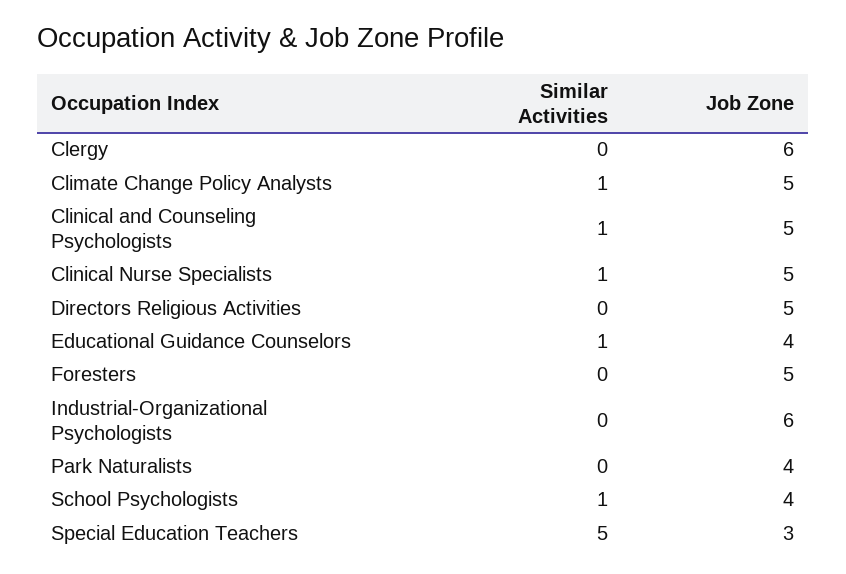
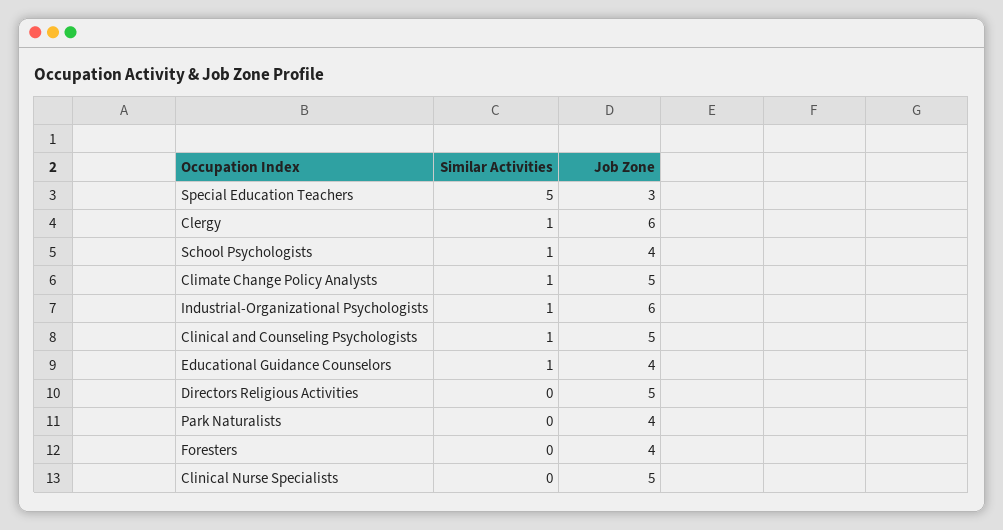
  {
    "Similar Activities": {
-     "Clergy": 0,
+     "Clergy": 1,
      "Climate Change Policy Analysts": 1,
      "Clinical and Counseling Psychologists": 1,
-     "Clinical Nurse Specialists": 1,
+     "Clinical Nurse Specialists": 0,
      "Directors Religious Activities": 0,
      "Educational Guidance Counselors": 1,
      "Foresters": 0,
-     "Industrial-Organizational Psychologists": 0,
+     "Industrial-Organizational Psychologists": 1,
      "Park Naturalists": 0,
      "School Psychologists": 1,
      "Special Education Teachers": 5
    },
    "Job Zone": {
      "Clergy": 6,
      "Climate Change Policy Analysts": 5,
      "Clinical and Counseling Psychologists": 5,
      "Clinical Nurse Specialists": 5,
      "Directors Religious Activities": 5,
      "Educational Guidance Counselors": 4,
-     "Foresters": 5,
+     "Foresters": 4,
      "Industrial-Organizational Psychologists": 6,
      "Park Naturalists": 4,
      "School Psychologists": 4,
      "Special Education Teachers": 3
    }
  }

